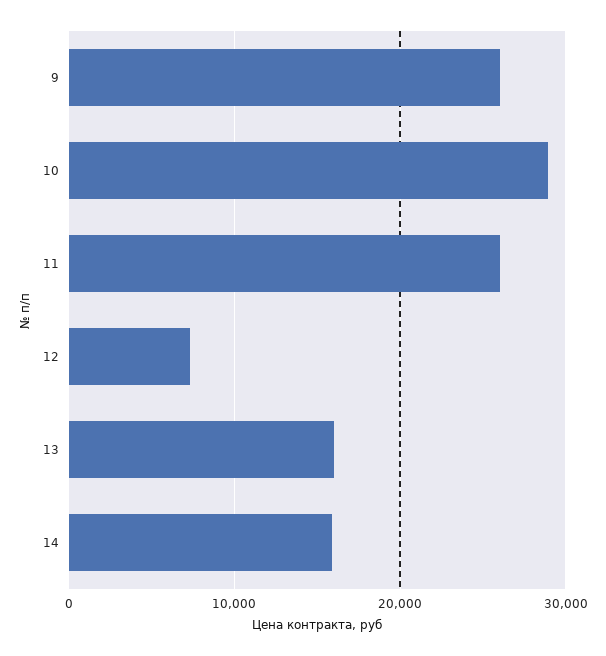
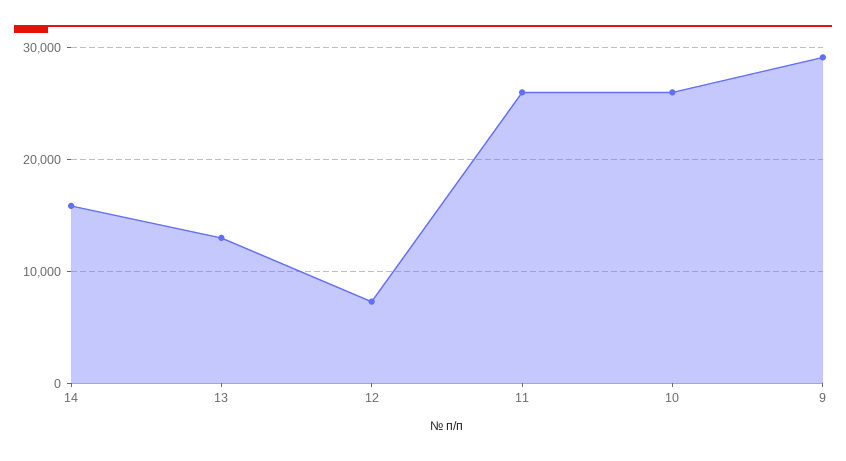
  {
-   "9": 26000,
+   "9": 29000,
-   "10": 29000,
+   "10": 26000,
    "11": 26000,
    "12": 7000,
-   "13": 16000,
+   "13": 13000,
    "14": 16000
  }

